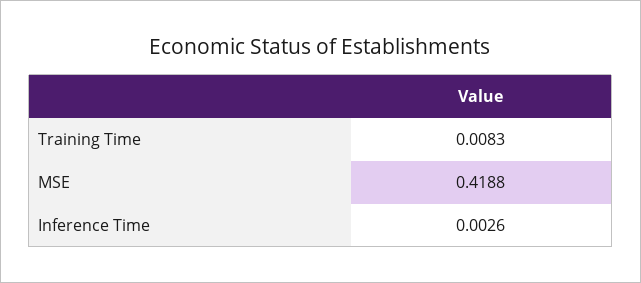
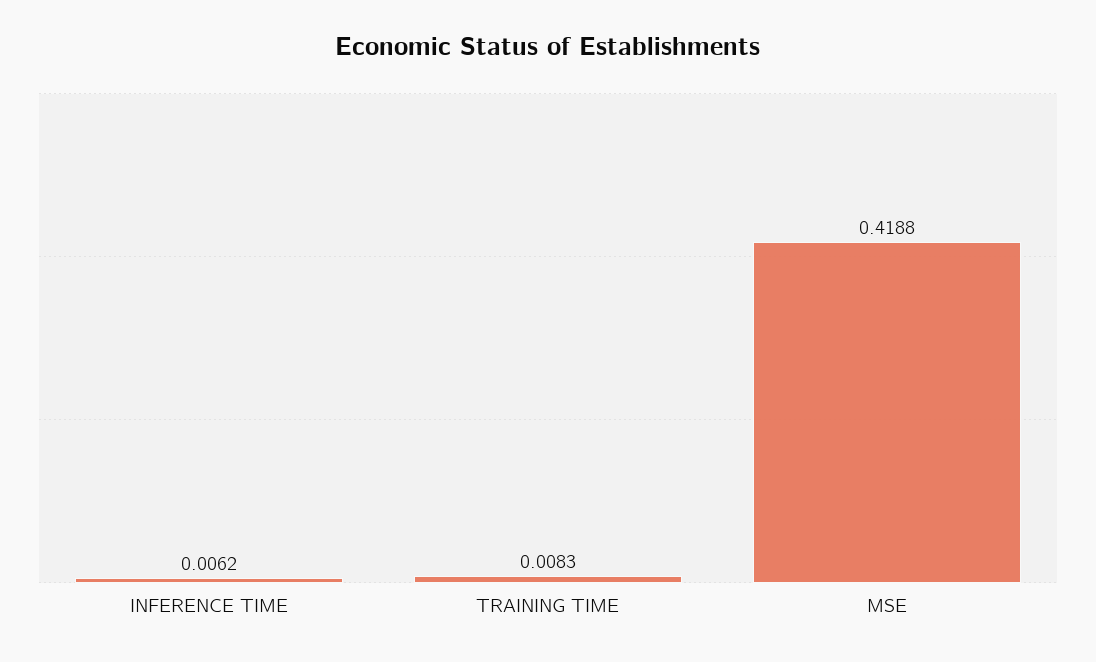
  {
    "Training Time": 0.0083,
    "MSE": 0.4188,
-   "Inference Time": 0.0026
+   "Inference Time": 0.0062
  }

